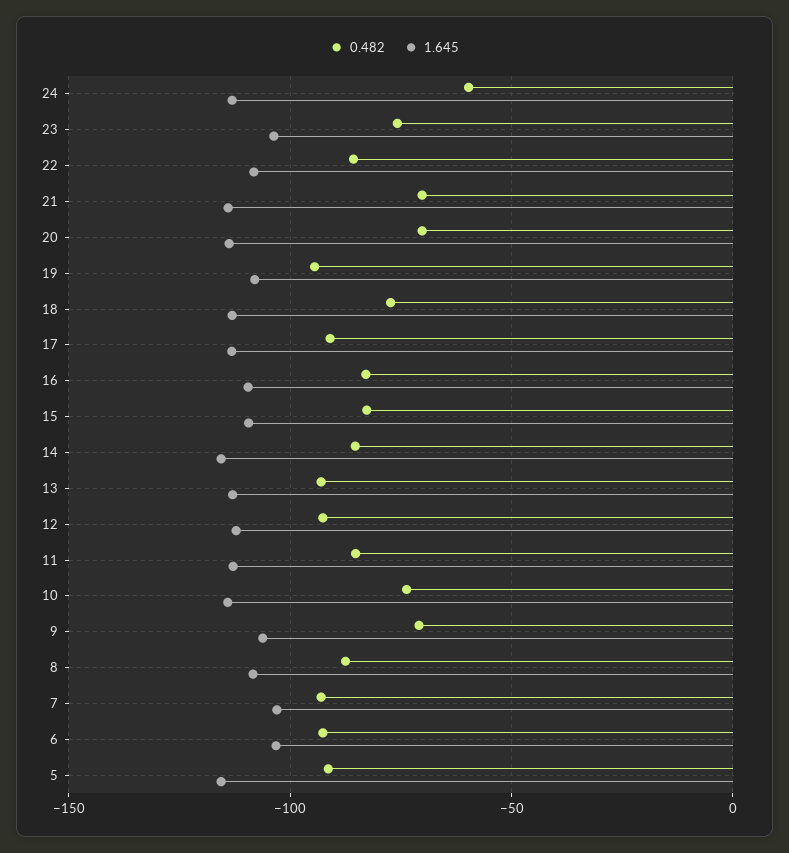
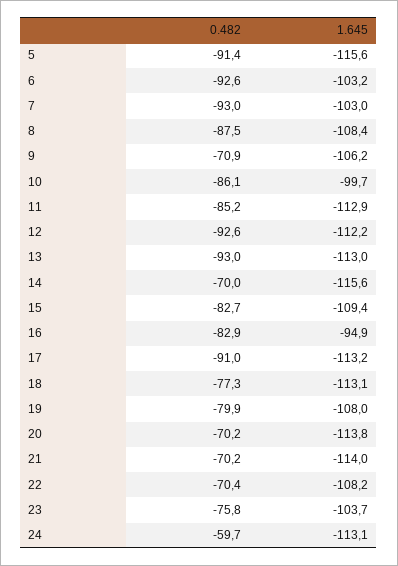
  {
    "0.482": {
      "24": -59.7,
      "23": -75.8,
-     "22": -85,
+     "22": -70.4,
      "21": -70.2,
      "20": -70.2,
-     "19": -95,
+     "19": -79.9,
      "18": -77.3,
      "17": -91,
      "16": -82.9,
      "15": -82.7,
-     "14": -85,
+     "14": -70,
      "13": -93,
      "12": -92.6,
      "11": -85.2,
-     "10": -75,
+     "10": -86.1,
      "9": -70.9,
      "8": -87.5,
      "7": -93,
      "6": -92.6,
      "5": -91.4
    },
    "1.645": {
      "24": -113.1,
      "23": -103.7,
      "22": -108.2,
      "21": -114,
      "20": -113.8,
      "19": -108,
      "18": -113.1,
      "17": -113.2,
-     "16": -110,
+     "16": -94.9,
      "15": -109.4,
      "14": -115.6,
      "13": -113,
      "12": -112.2,
      "11": -112.9,
-     "10": -115,
+     "10": -99.7,
      "9": -106.2,
      "8": -108.4,
      "7": -103,
      "6": -103.2,
      "5": -115.6
    }
  }

